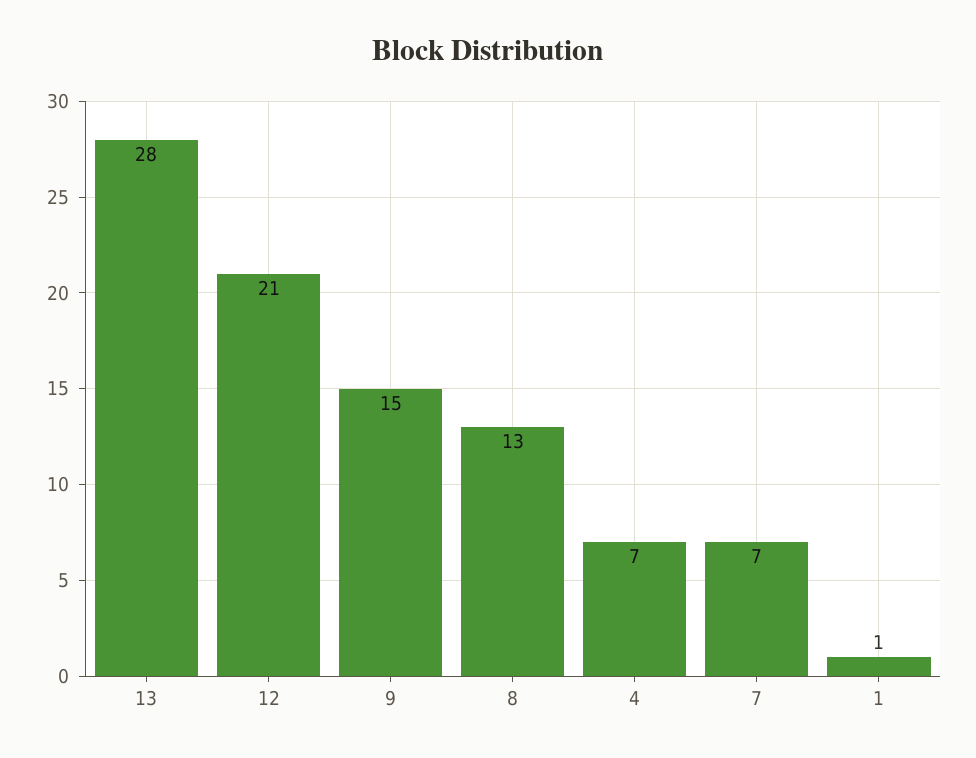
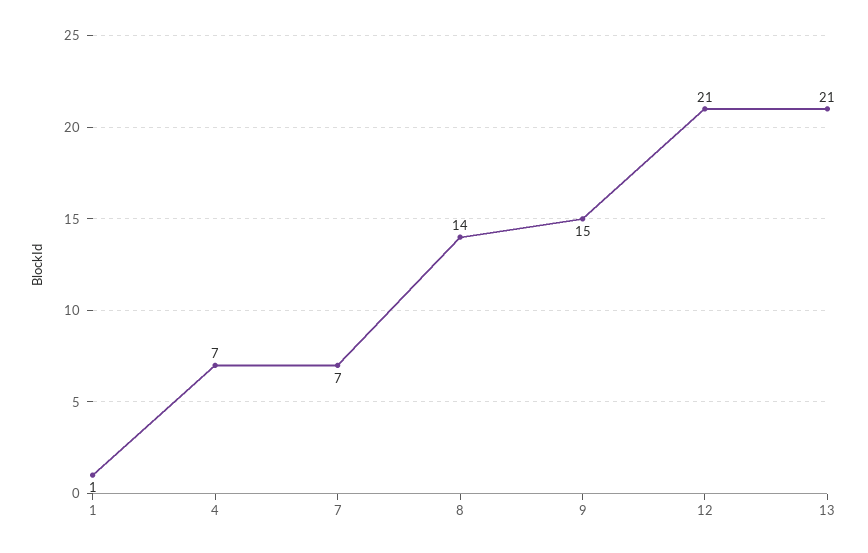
  {
-   "13": 28,
+   "13": 21,
    "12": 21,
    "9": 15,
-   "8": 13,
+   "8": 14,
    "4": 7,
    "7": 7,
    "1": 1
  }

